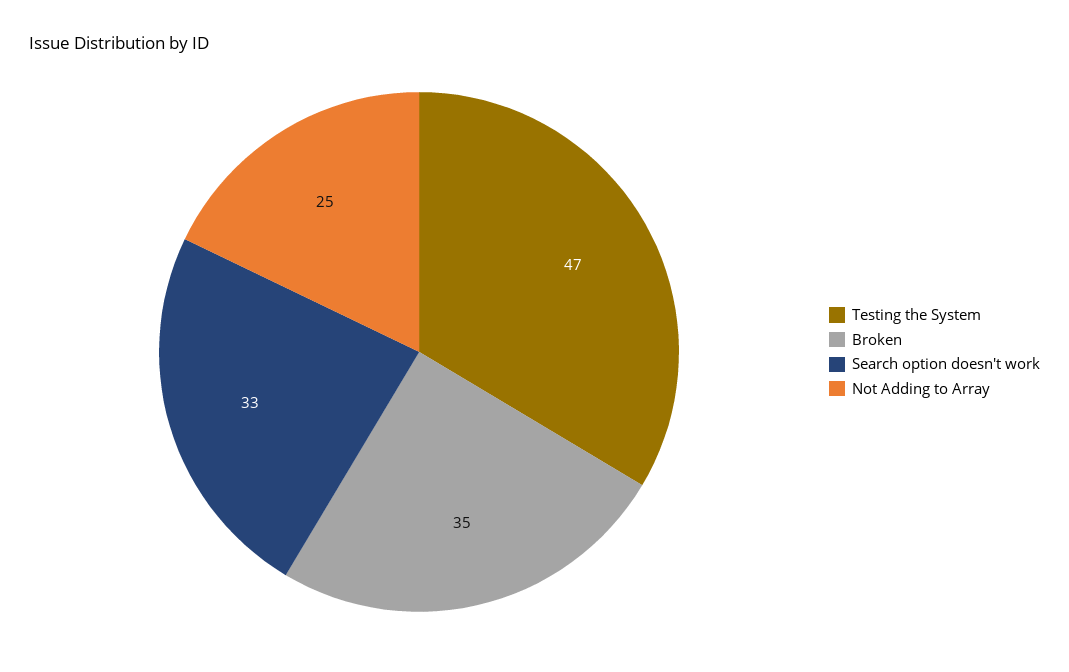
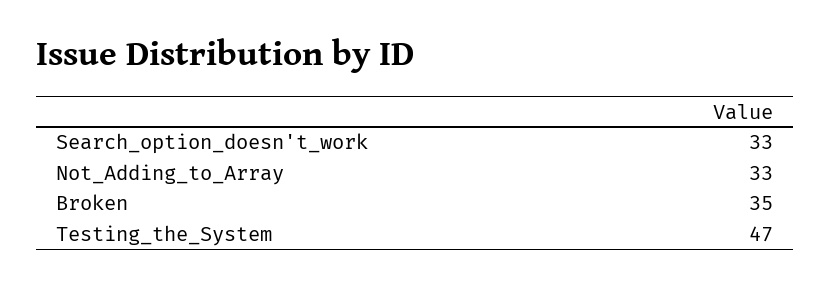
  {
    "Testing the System": 47,
    "Broken": 35,
    "Search option doesn't work": 33,
-   "Not Adding to Array": 25
+   "Not Adding to Array": 33
  }

